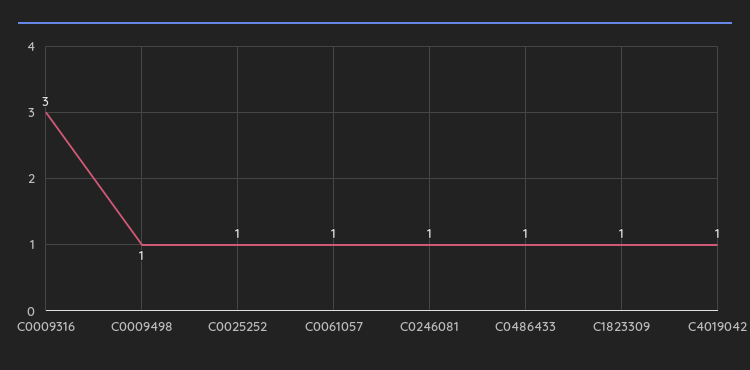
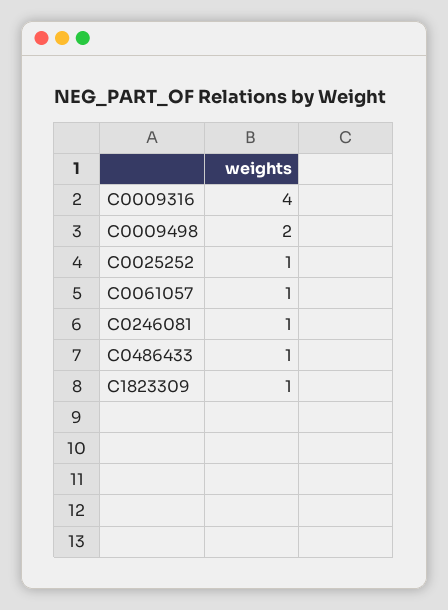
  {
-   "C0009316": 3,
+   "C0009316": 4,
-   "C0009498": 1,
+   "C0009498": 2,
    "C0025252": 1,
    "C0061057": 1,
    "C0246081": 1,
    "C0486433": 1,
-   "C1823309": 1,
+   "C1823309": 1
-   "C4019042": 1
  }

